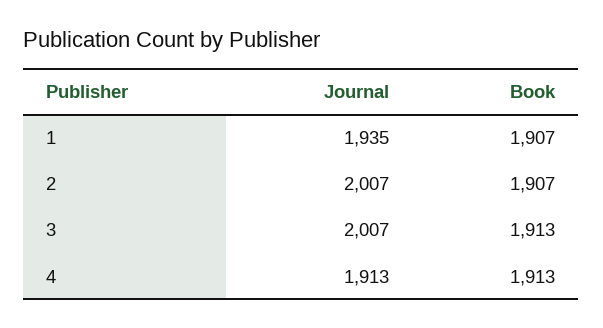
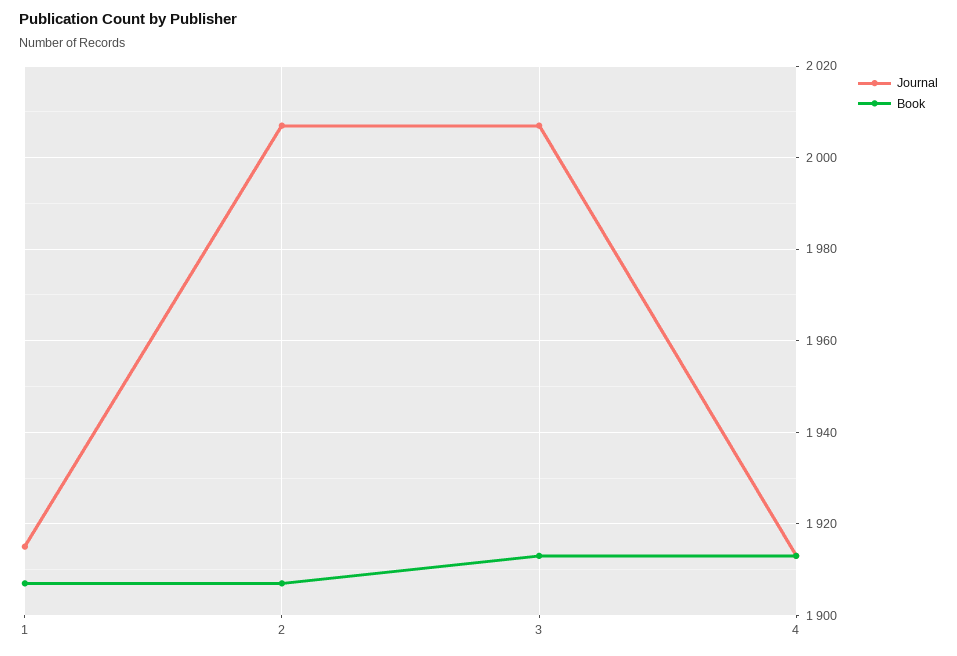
  {
    "Journal": {
-     "1": 1935,
+     "1": 1915,
      "2": 2007,
      "3": 2007,
      "4": 1913
    },
    "Book": {
      "1": 1907,
      "2": 1907,
      "3": 1913,
      "4": 1913
    }
  }

